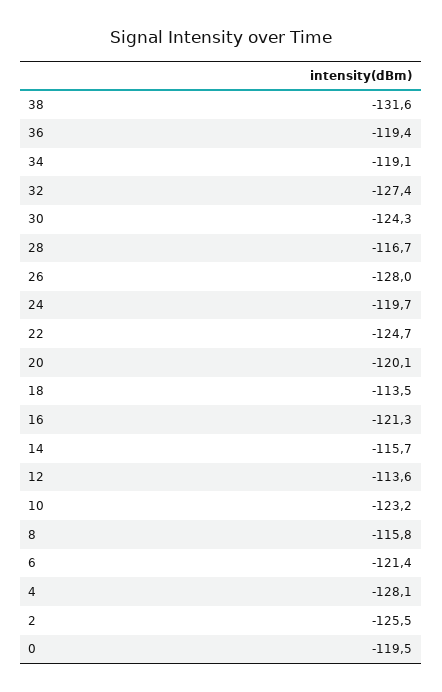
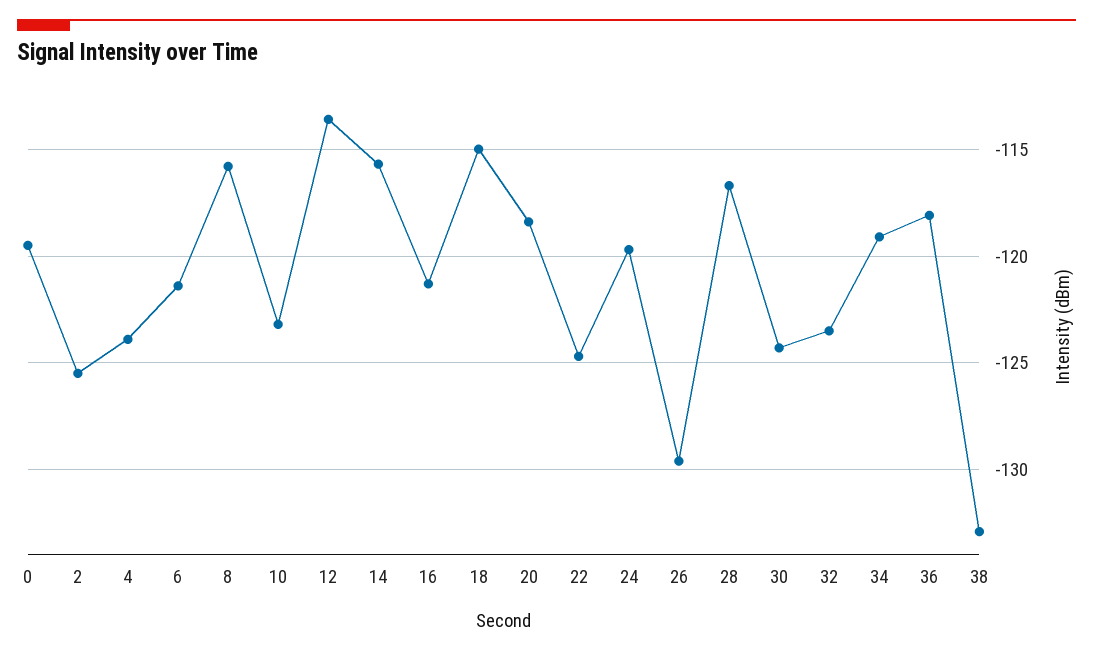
  {
-   "38": -131.6,
+   "38": -133,
-   "36": -119.4,
+   "36": -118,
    "34": -119.1,
-   "32": -127.4,
+   "32": -123.5,
    "30": -124.3,
    "28": -116.7,
-   "26": -128,
+   "26": -129.5,
    "24": -119.7,
    "22": -124.7,
-   "20": -120.1,
+   "20": -118.5,
-   "18": -113.5,
+   "18": -115,
    "16": -121.3,
    "14": -115.7,
    "12": -113.6,
    "10": -123.2,
    "8": -115.8,
    "6": -121.4,
-   "4": -128.1,
+   "4": -124,
    "2": -125.5,
    "0": -119.5
  }

